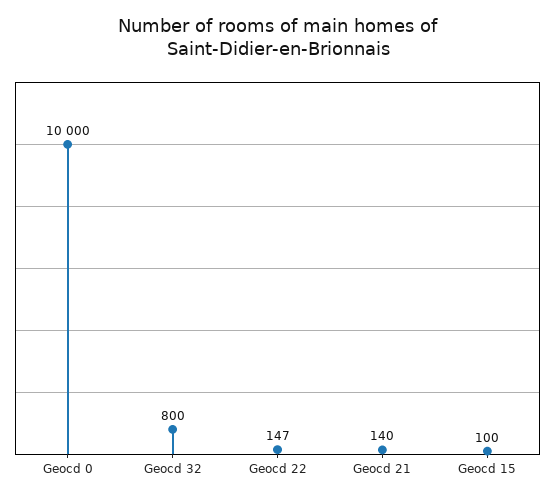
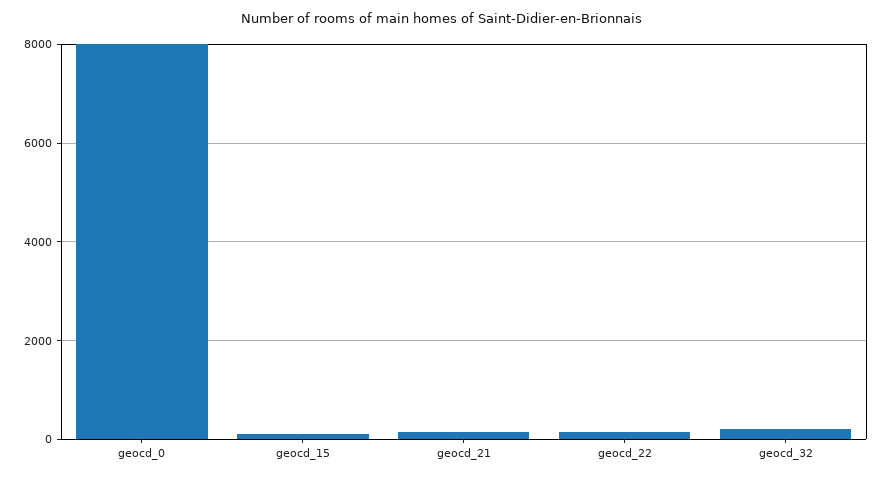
  {
-   "Geocd 0": 10000,
+   "Geocd 0": 8000,
-   "Geocd 32": 800,
+   "Geocd 32": 200,
    "Geocd 22": 147,
    "Geocd 21": 140,
    "Geocd 15": 100
  }

